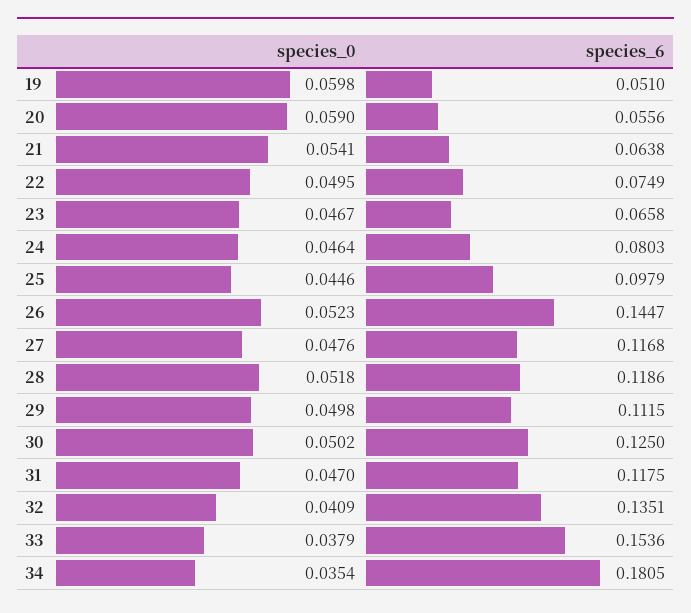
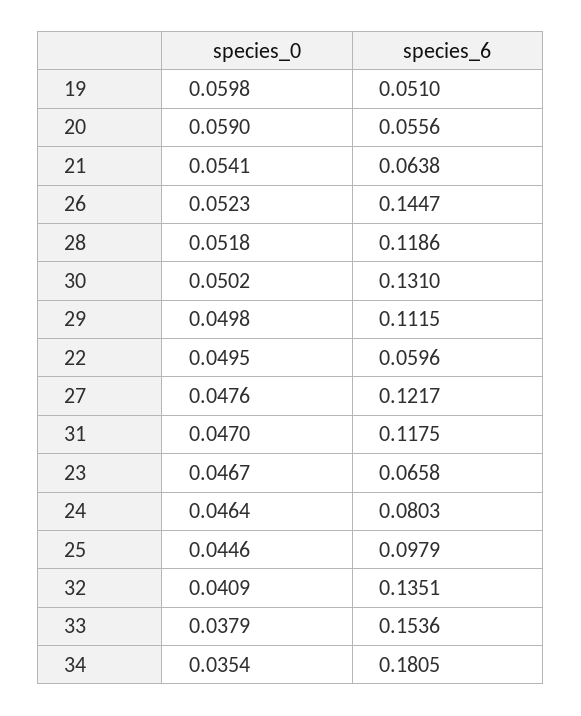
  {
    "species_0": {
      "19": 0.0598,
      "20": 0.059,
      "21": 0.0541,
      "22": 0.0495,
      "23": 0.0467,
      "24": 0.0464,
      "25": 0.0446,
      "26": 0.0523,
      "27": 0.0476,
      "28": 0.0518,
      "29": 0.0498,
      "30": 0.0502,
      "31": 0.047,
      "32": 0.0409,
      "33": 0.0379,
      "34": 0.0354
    },
    "species_6": {
      "19": 0.051,
      "20": 0.0556,
      "21": 0.0638,
-     "22": 0.0749,
+     "22": 0.0596,
      "23": 0.0658,
      "24": 0.0803,
      "25": 0.0979,
      "26": 0.1447,
-     "27": 0.1168,
+     "27": 0.1217,
      "28": 0.1186,
      "29": 0.1115,
-     "30": 0.125,
+     "30": 0.131,
      "31": 0.1175,
      "32": 0.1351,
      "33": 0.1536,
      "34": 0.1805
    }
  }

